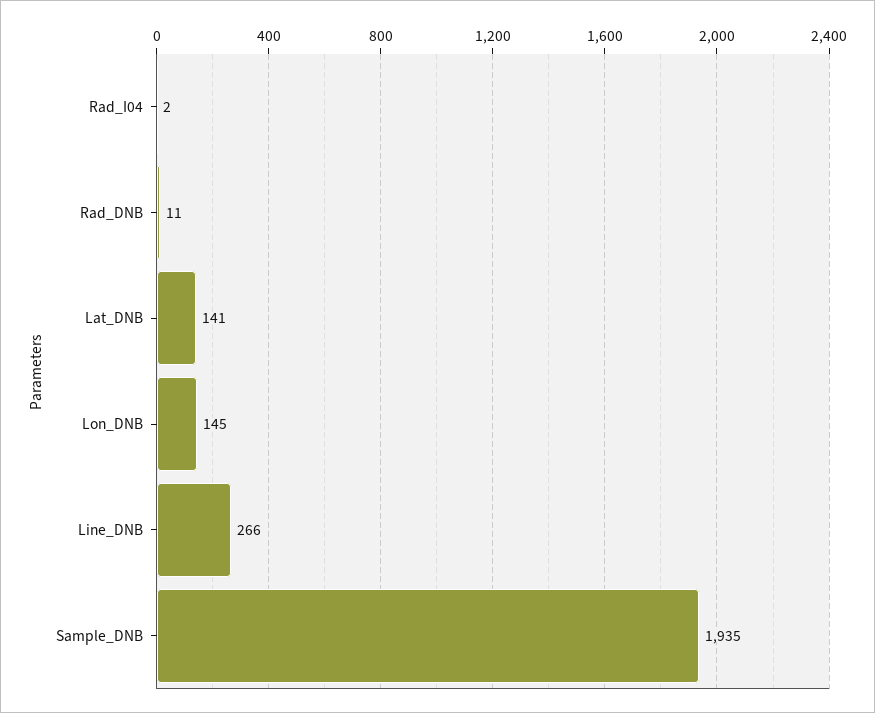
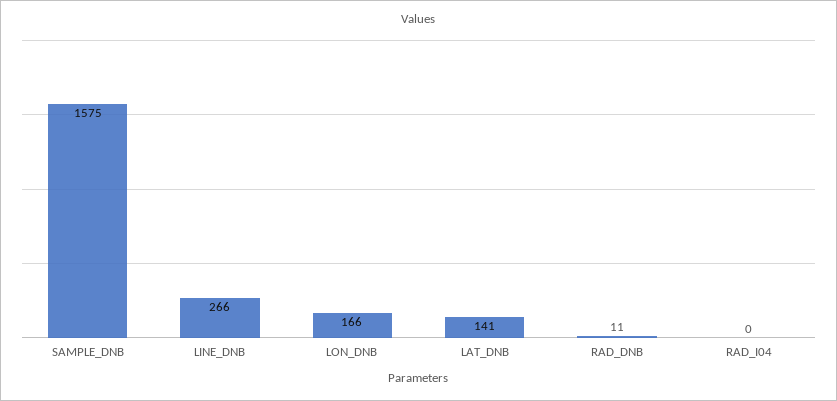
  {
-   "Rad_I04": 2,
+   "Rad_I04": 0,
    "Rad_DNB": 11,
    "Lat_DNB": 141,
-   "Lon_DNB": 145,
+   "Lon_DNB": 166,
    "Line_DNB": 266,
-   "Sample_DNB": 1935
+   "Sample_DNB": 1575
  }

